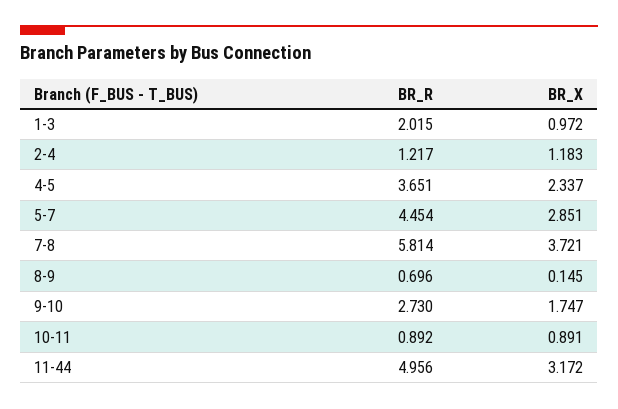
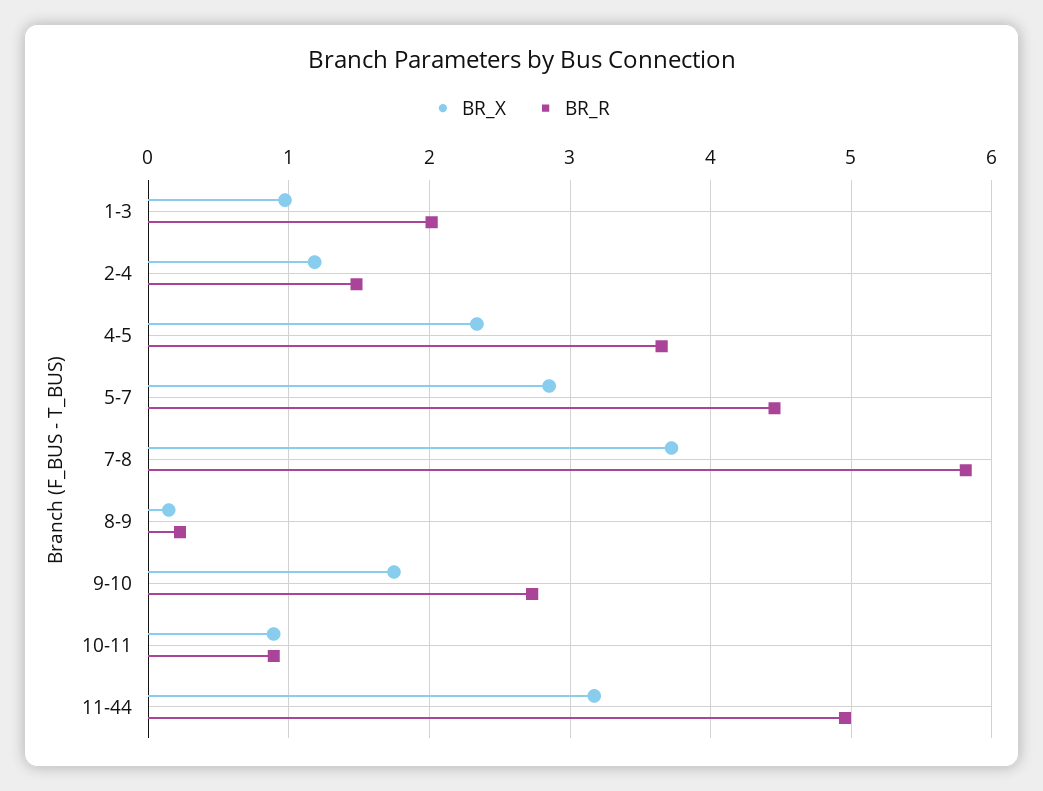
  {
    "BR_R": {
      "1-3": 2.015,
-     "2-4": 1.217,
+     "2-4": 1.5,
      "4-5": 3.651,
      "5-7": 4.454,
      "7-8": 5.814,
-     "8-9": 0.696,
+     "8-9": 0.2,
      "9-10": 2.73,
      "10-11": 0.892,
      "11-44": 4.956
    },
    "BR_X": {
      "1-3": 0.972,
      "2-4": 1.183,
      "4-5": 2.337,
      "5-7": 2.851,
      "7-8": 3.721,
      "8-9": 0.145,
      "9-10": 1.747,
      "10-11": 0.891,
      "11-44": 3.172
    }
  }

